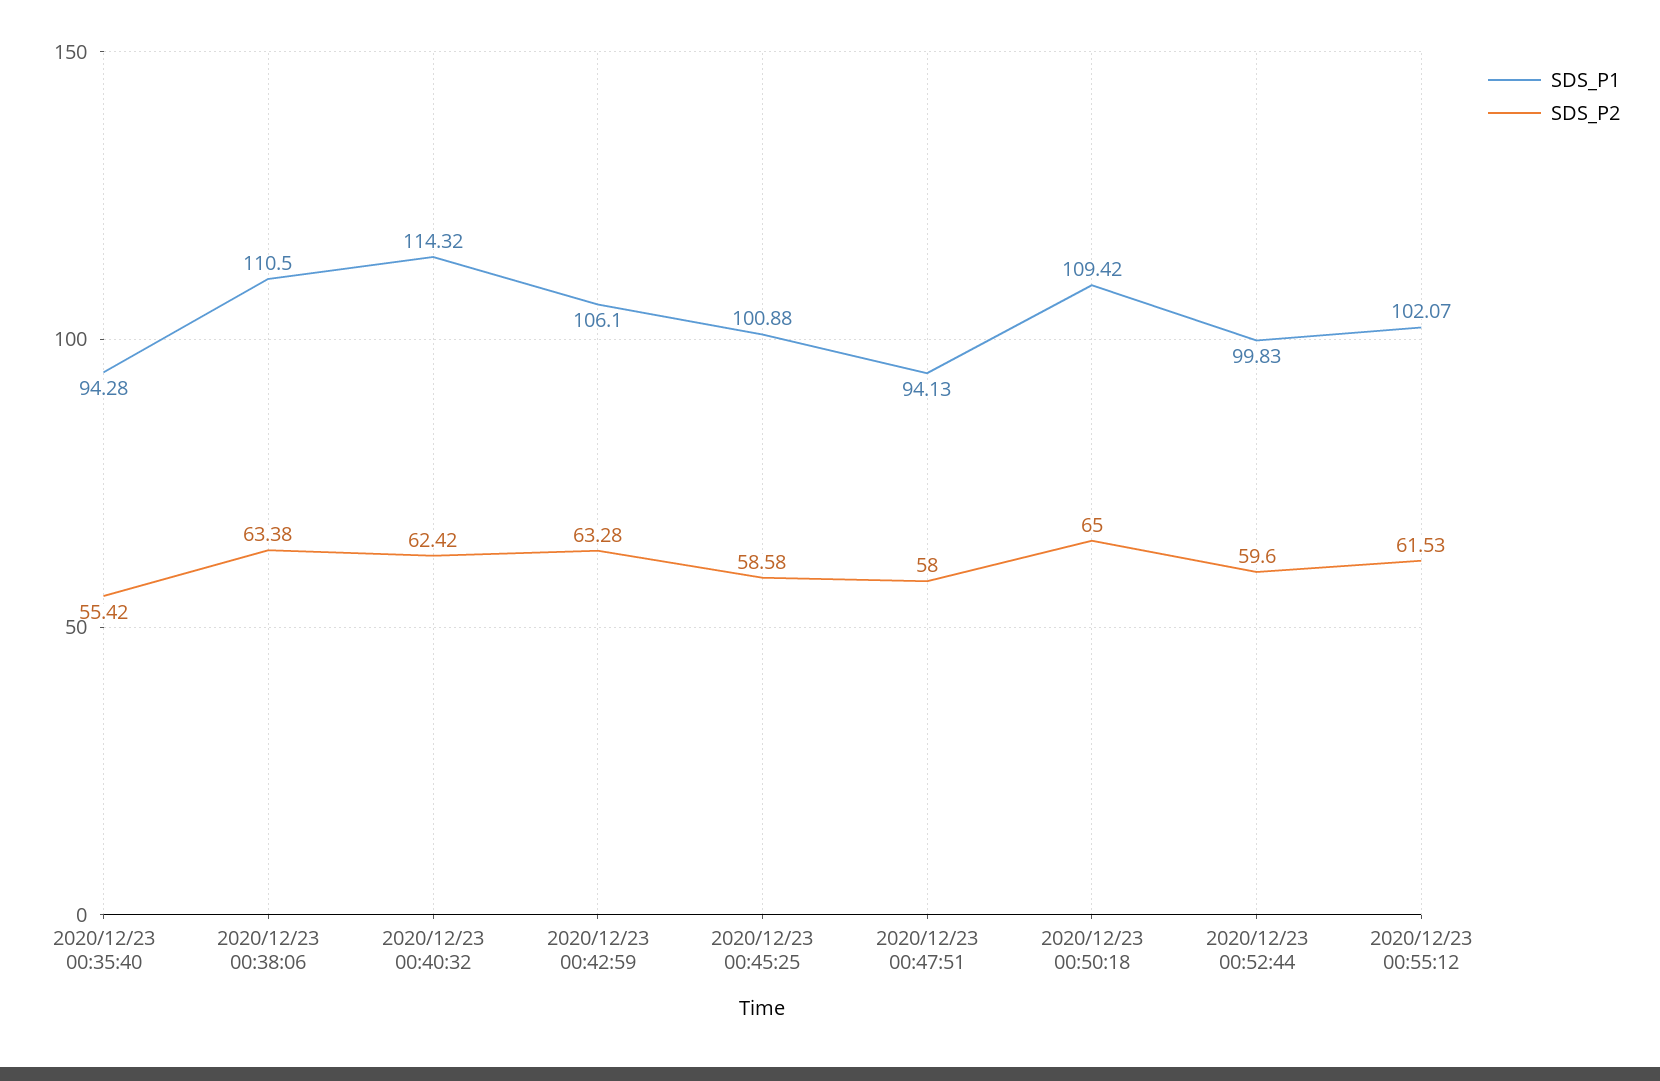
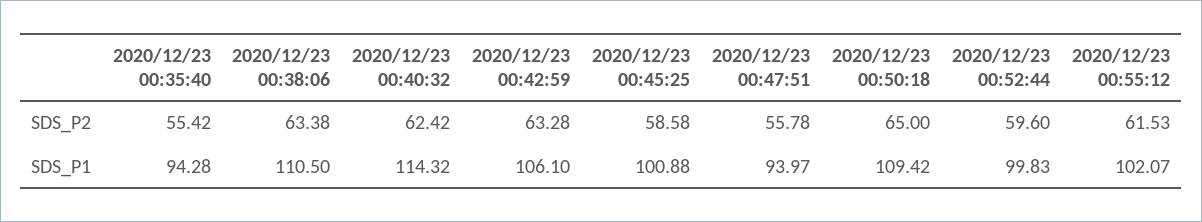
  {
    "SDS_P1": {
      "2020/12/23 00:35:40": 94.28,
      "2020/12/23 00:38:06": 110.5,
      "2020/12/23 00:40:32": 114.32,
      "2020/12/23 00:42:59": 106.1,
      "2020/12/23 00:45:25": 100.88,
-     "2020/12/23 00:47:51": 94.13,
+     "2020/12/23 00:47:51": 93.97,
      "2020/12/23 00:50:18": 109.42,
      "2020/12/23 00:52:44": 99.83,
      "2020/12/23 00:55:12": 102.07
    },
    "SDS_P2": {
      "2020/12/23 00:35:40": 55.42,
      "2020/12/23 00:38:06": 63.38,
      "2020/12/23 00:40:32": 62.42,
      "2020/12/23 00:42:59": 63.28,
      "2020/12/23 00:45:25": 58.58,
-     "2020/12/23 00:47:51": 58,
+     "2020/12/23 00:47:51": 55.78,
      "2020/12/23 00:50:18": 65,
      "2020/12/23 00:52:44": 59.6,
      "2020/12/23 00:55:12": 61.53
    }
  }

